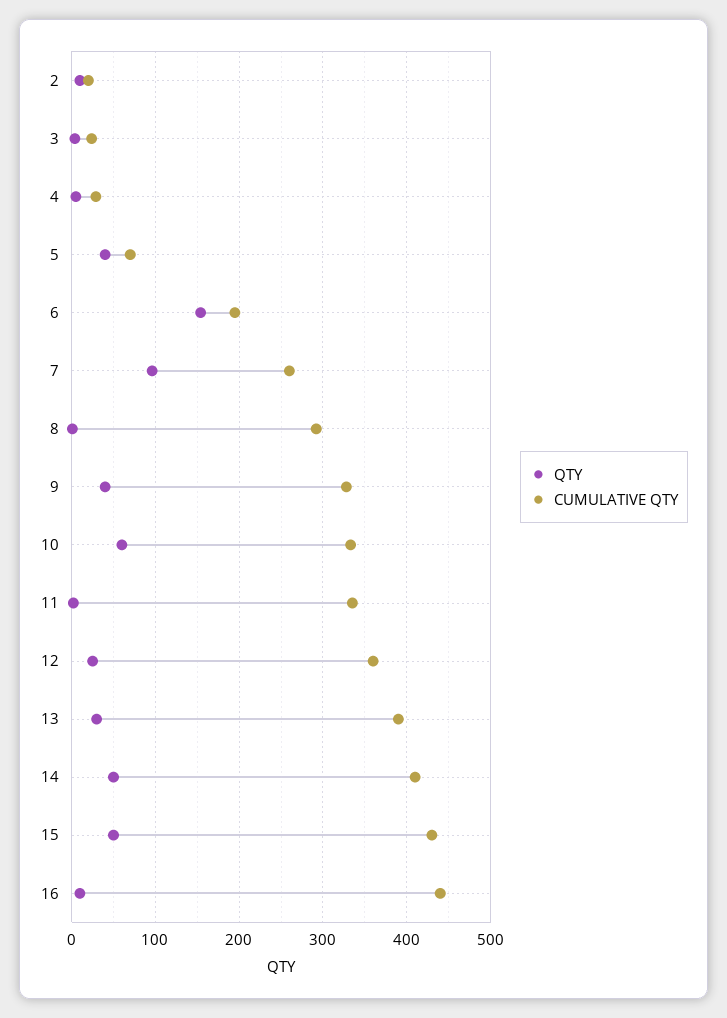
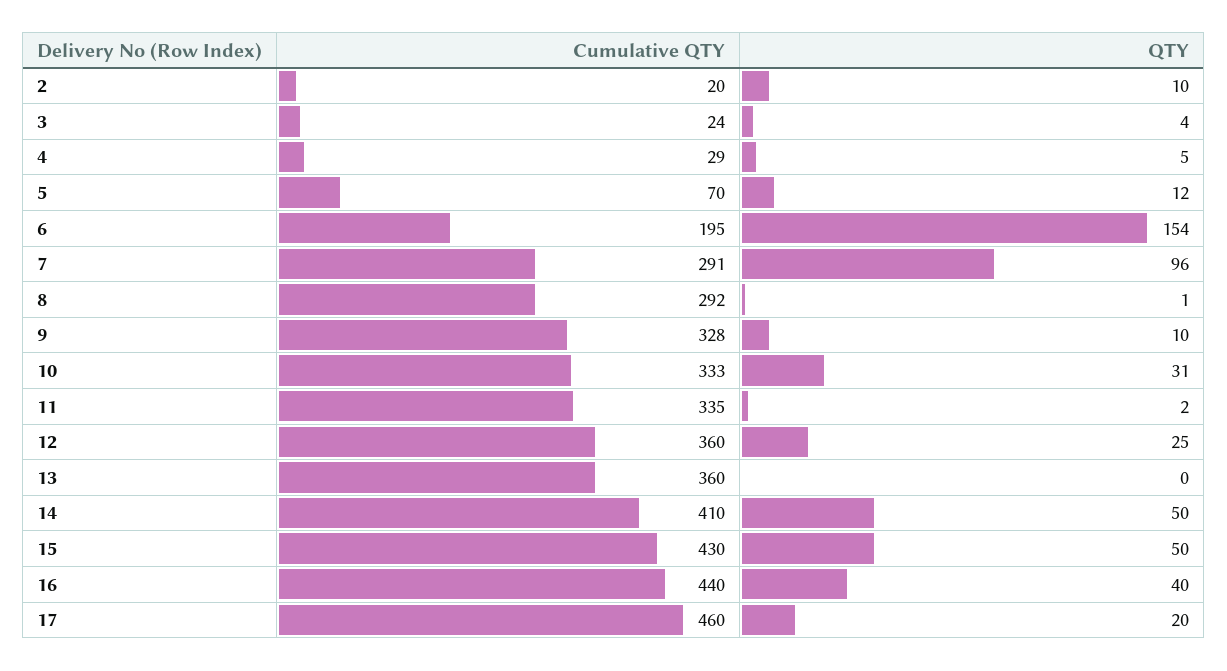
  {
    "QTY": {
      "2": 10,
      "3": 4,
      "4": 5,
-     "5": 40,
+     "5": 12,
      "6": 154,
      "7": 96,
      "8": 1,
-     "9": 40,
+     "9": 10,
-     "10": 60,
+     "10": 31,
      "11": 2,
      "12": 25,
-     "13": 30,
+     "13": 0,
      "14": 50,
      "15": 50,
-     "16": 10
+     "16": 40,
+     "17": 20
    },
    "CUMULATIVE QTY": {
      "2": 20,
      "3": 24,
      "4": 29,
      "5": 70,
      "6": 195,
-     "7": 260,
+     "7": 291,
      "8": 292,
      "9": 328,
      "10": 333,
      "11": 335,
      "12": 360,
-     "13": 390,
+     "13": 360,
      "14": 410,
      "15": 430,
-     "16": 440
+     "16": 440,
+     "17": 460
    }
  }

